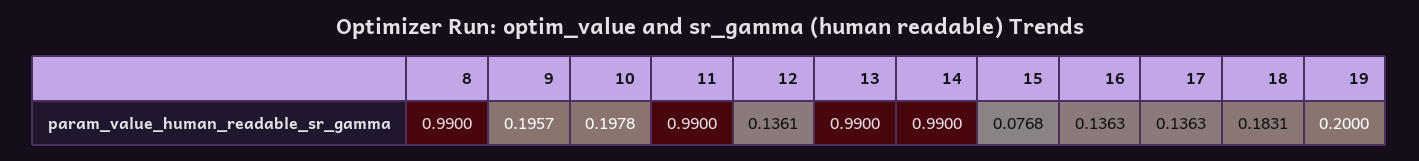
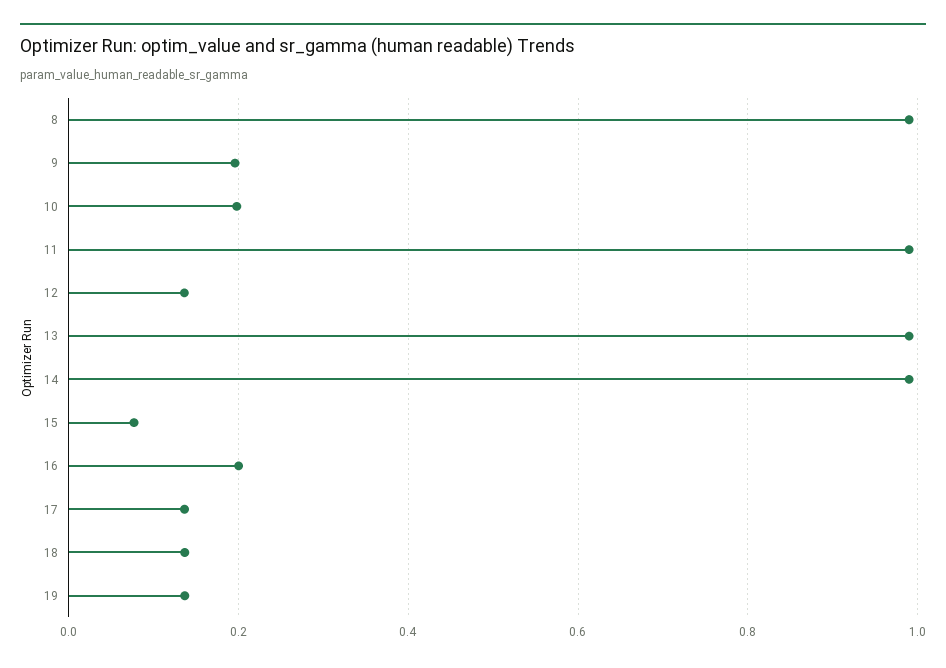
  {
    "8": 0.99,
    "9": 0.1957,
    "10": 0.1978,
    "11": 0.99,
    "12": 0.1361,
    "13": 0.99,
    "14": 0.99,
    "15": 0.0768,
-   "16": 0.1363,
+   "16": 0.2,
    "17": 0.1363,
-   "18": 0.1831,
+   "18": 0.14,
-   "19": 0.2
+   "19": 0.14
  }

